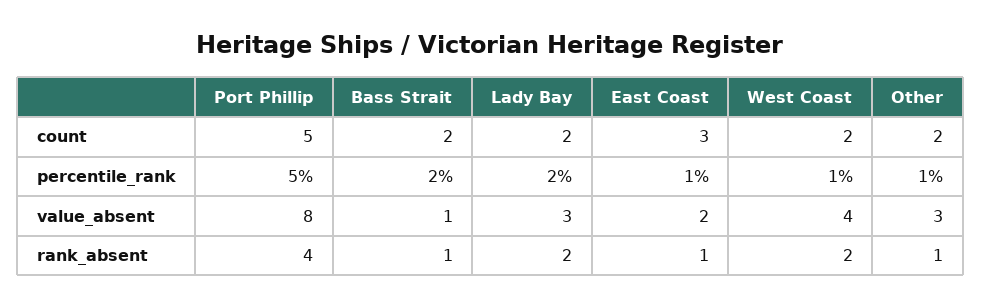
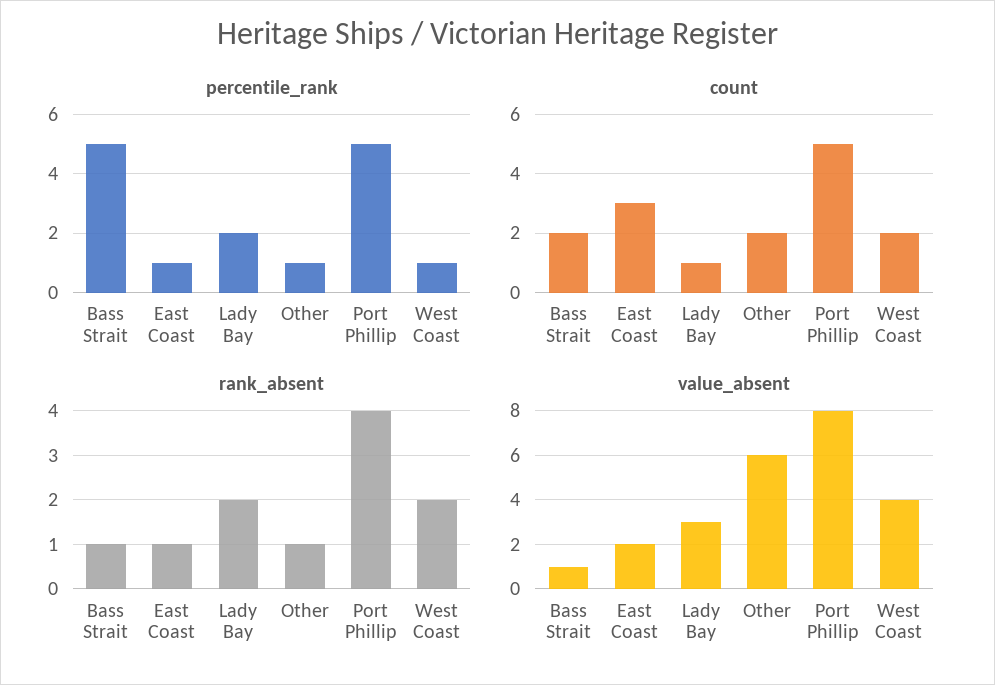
  {
    "count": {
      "Port Phillip": 5,
      "Bass Strait": 2,
-     "Lady Bay": 2,
+     "Lady Bay": 1,
      "East Coast": 3,
      "West Coast": 2,
      "Other": 2
    },
    "percentile_rank": {
      "Port Phillip": 5,
-     "Bass Strait": 2,
+     "Bass Strait": 5,
      "Lady Bay": 2,
      "East Coast": 1,
      "West Coast": 1,
      "Other": 1
    },
    "value_absent": {
      "Port Phillip": 8,
      "Bass Strait": 1,
      "Lady Bay": 3,
      "East Coast": 2,
      "West Coast": 4,
-     "Other": 3
+     "Other": 6
    },
    "rank_absent": {
      "Port Phillip": 4,
      "Bass Strait": 1,
      "Lady Bay": 2,
      "East Coast": 1,
      "West Coast": 2,
      "Other": 1
    }
  }

